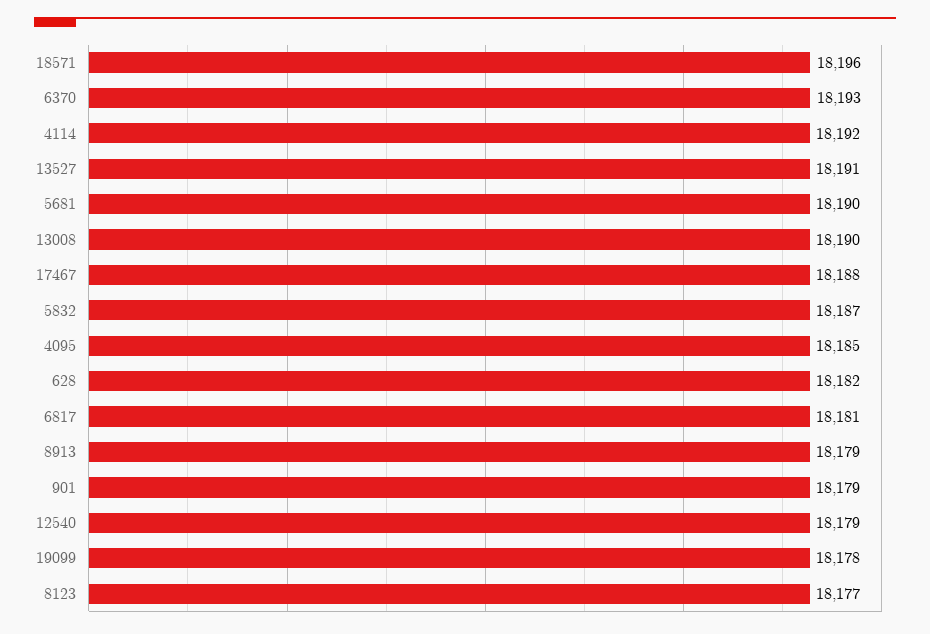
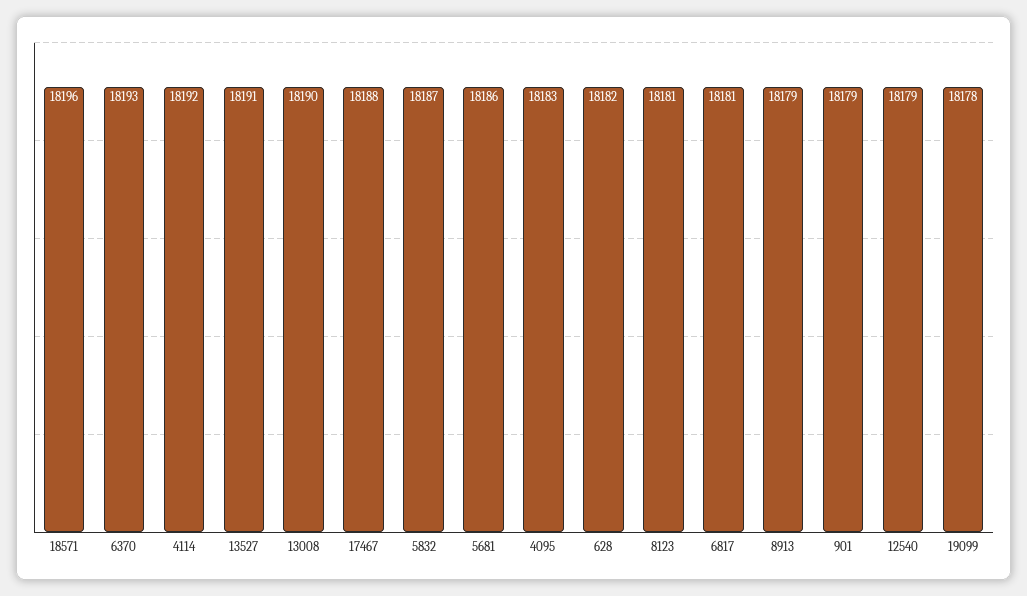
  {
    "18571": 18196,
    "6370": 18193,
    "4114": 18192,
    "13527": 18191,
-   "5681": 18190,
+   "5681": 18186,
    "13008": 18190,
    "17467": 18188,
    "5832": 18187,
-   "4095": 18185,
+   "4095": 18183,
    "628": 18182,
    "6817": 18181,
    "8913": 18179,
    "901": 18179,
    "12540": 18179,
    "19099": 18178,
-   "8123": 18177
+   "8123": 18181
  }

